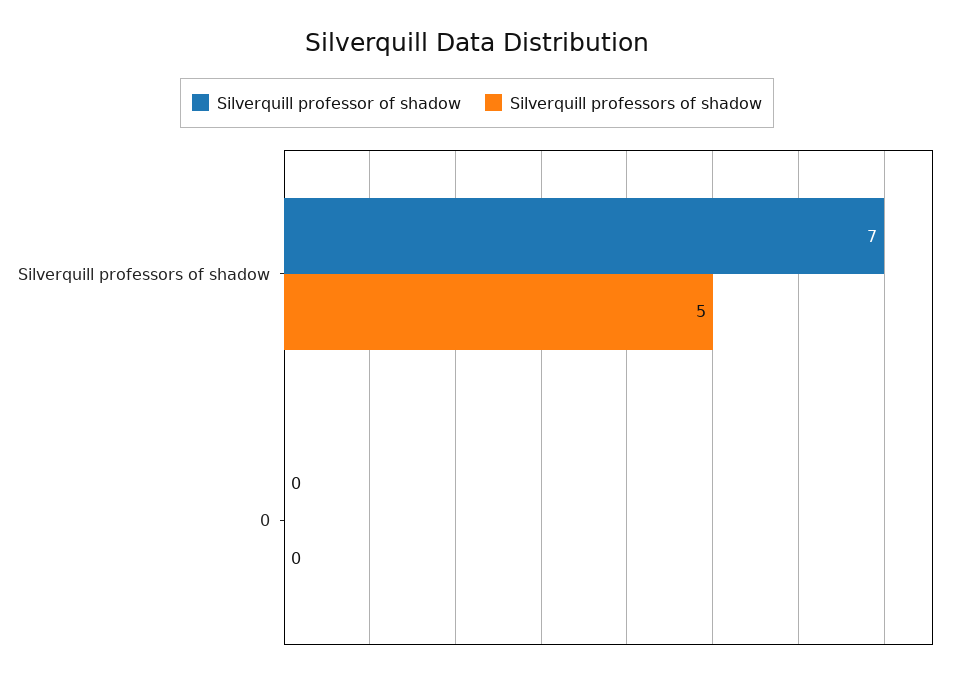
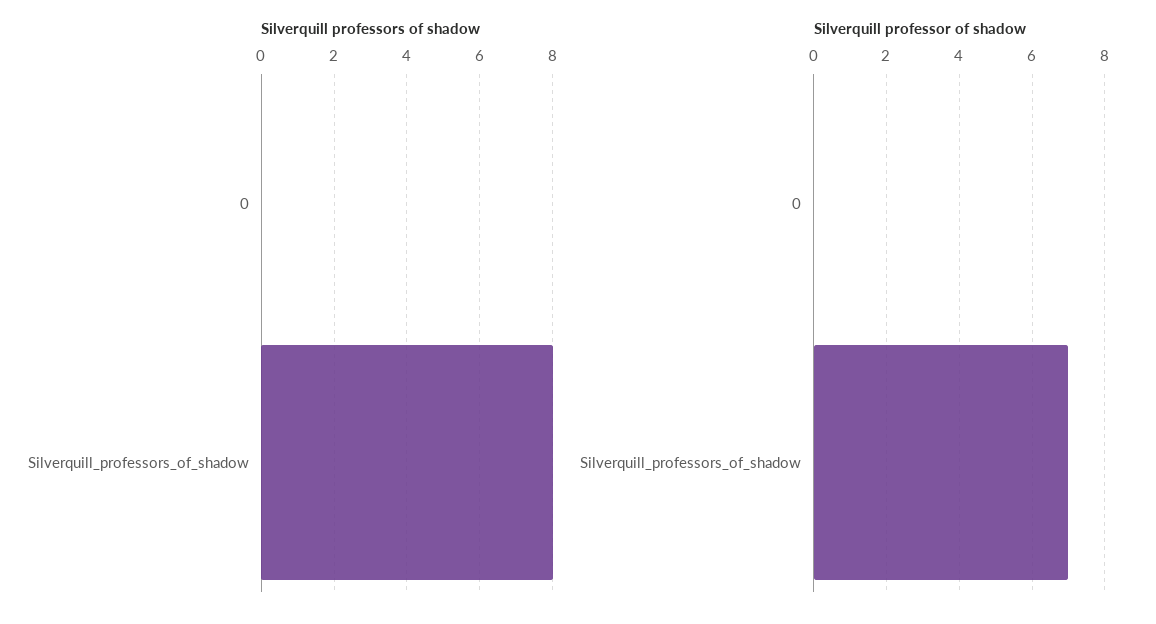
  {
    "Silverquill professor of shadow": {
      "Silverquill professors of shadow": 7,
      "0": 0
    },
    "Silverquill professors of shadow": {
-     "Silverquill professors of shadow": 5,
+     "Silverquill professors of shadow": 8,
      "0": 0
    }
  }

